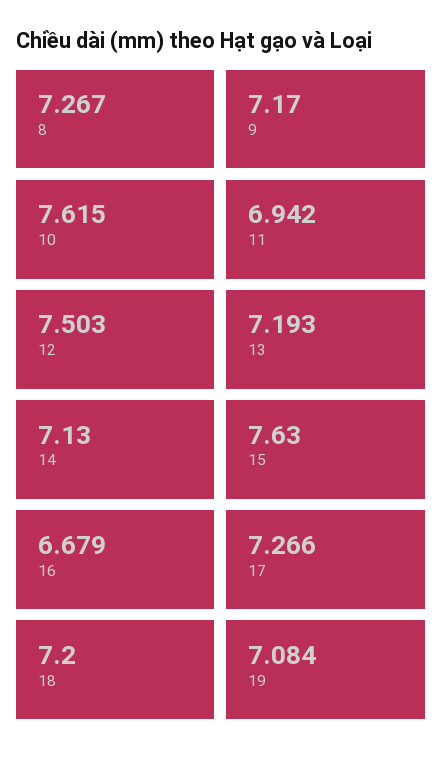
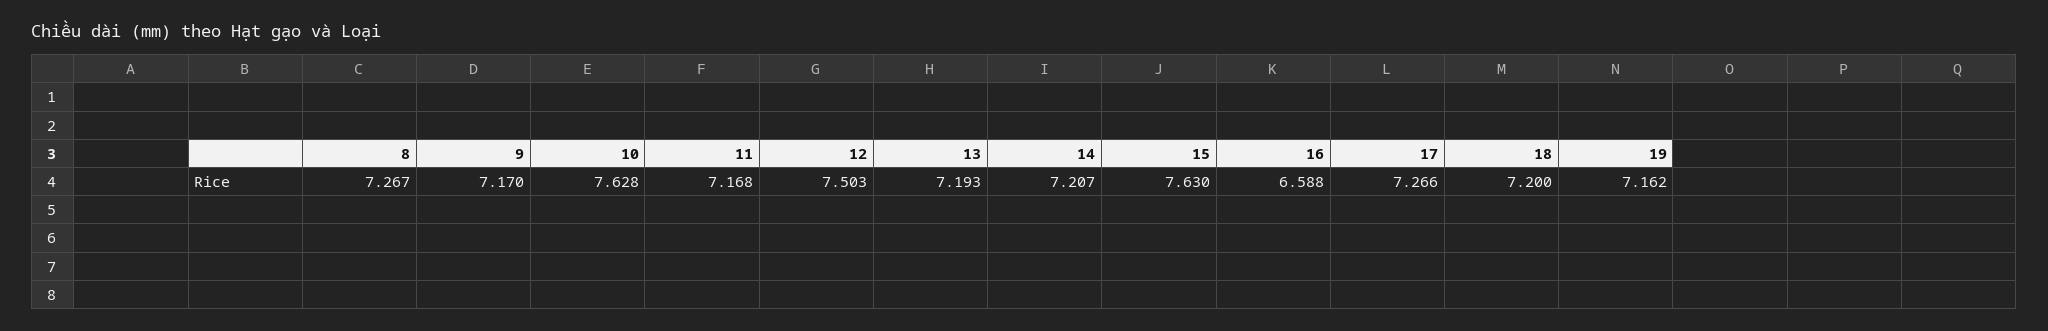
  {
    "8": 7.267,
    "9": 7.17,
-   "10": 7.615,
+   "10": 7.628,
-   "11": 6.942,
+   "11": 7.168,
    "12": 7.503,
    "13": 7.193,
-   "14": 7.13,
+   "14": 7.207,
    "15": 7.63,
-   "16": 6.679,
+   "16": 6.588,
    "17": 7.266,
    "18": 7.2,
-   "19": 7.084
+   "19": 7.162
  }

